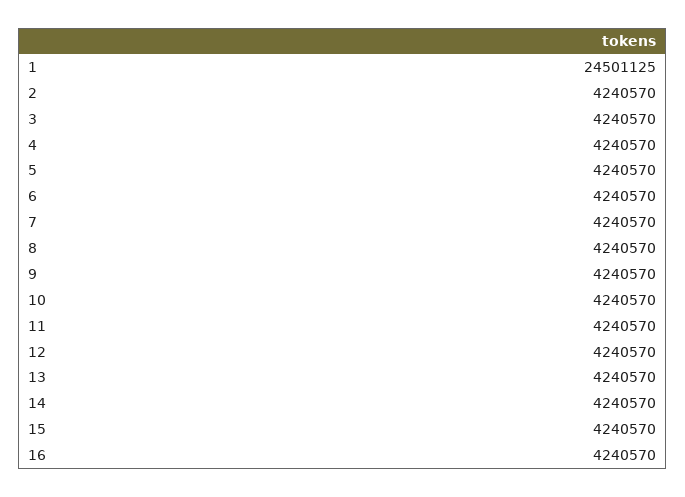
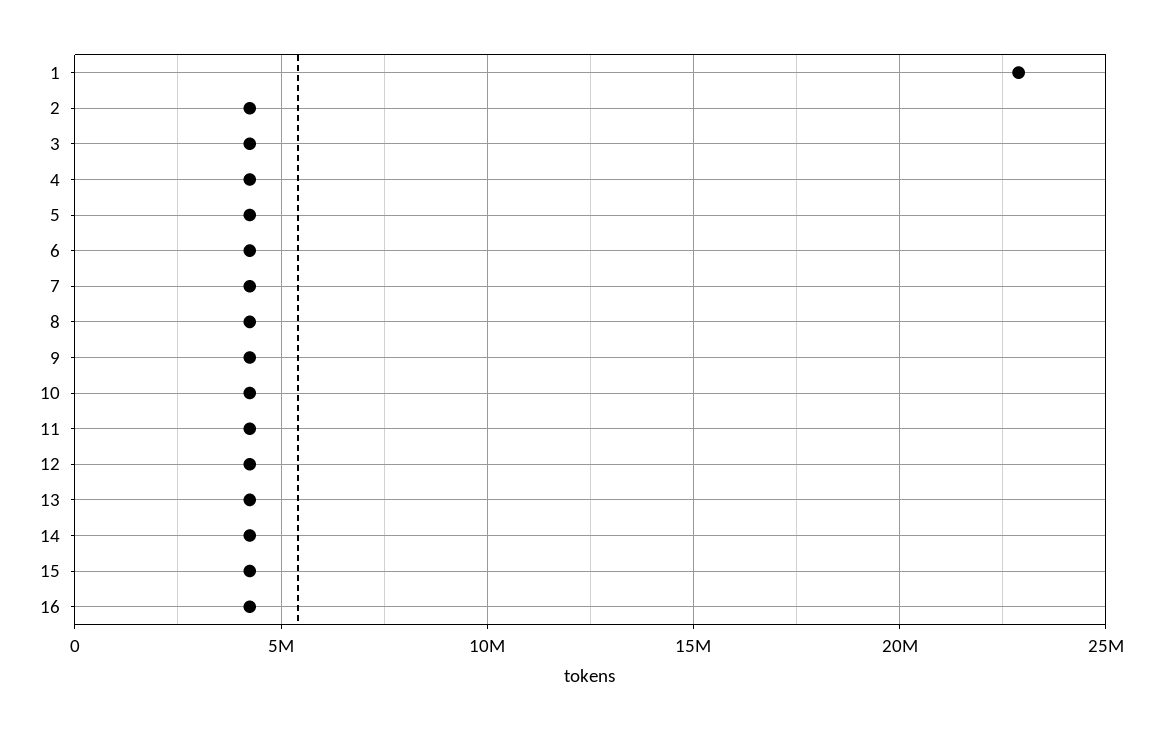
  {
-   "1": 24501125,
+   "1": 23000000,
    "2": 4240570,
    "3": 4240570,
    "4": 4240570,
    "5": 4240570,
    "6": 4240570,
    "7": 4240570,
    "8": 4240570,
    "9": 4240570,
    "10": 4240570,
    "11": 4240570,
    "12": 4240570,
    "13": 4240570,
    "14": 4240570,
    "15": 4240570,
    "16": 4240570
  }

